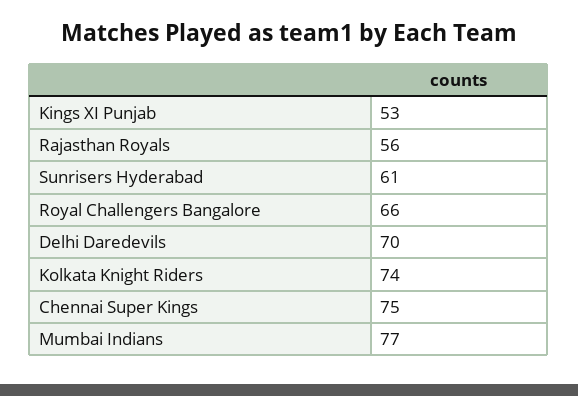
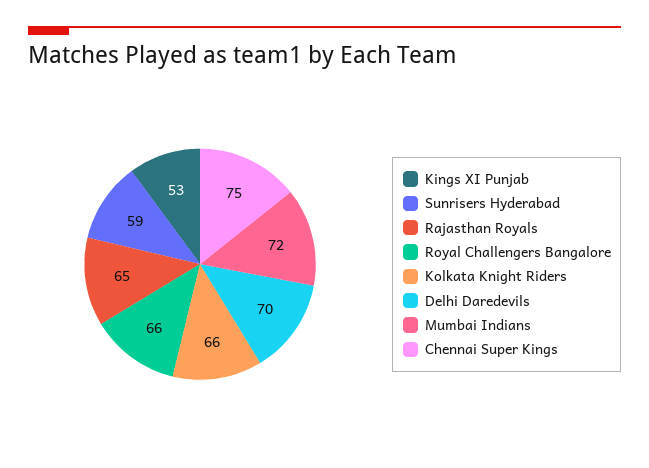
  {
    "Kings XI Punjab": 53,
-   "Rajasthan Royals": 56,
+   "Rajasthan Royals": 65,
-   "Sunrisers Hyderabad": 61,
+   "Sunrisers Hyderabad": 59,
    "Royal Challengers Bangalore": 66,
    "Delhi Daredevils": 70,
-   "Kolkata Knight Riders": 74,
+   "Kolkata Knight Riders": 66,
    "Chennai Super Kings": 75,
-   "Mumbai Indians": 77
+   "Mumbai Indians": 72
  }

